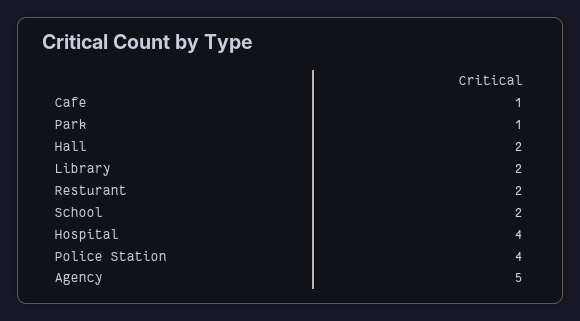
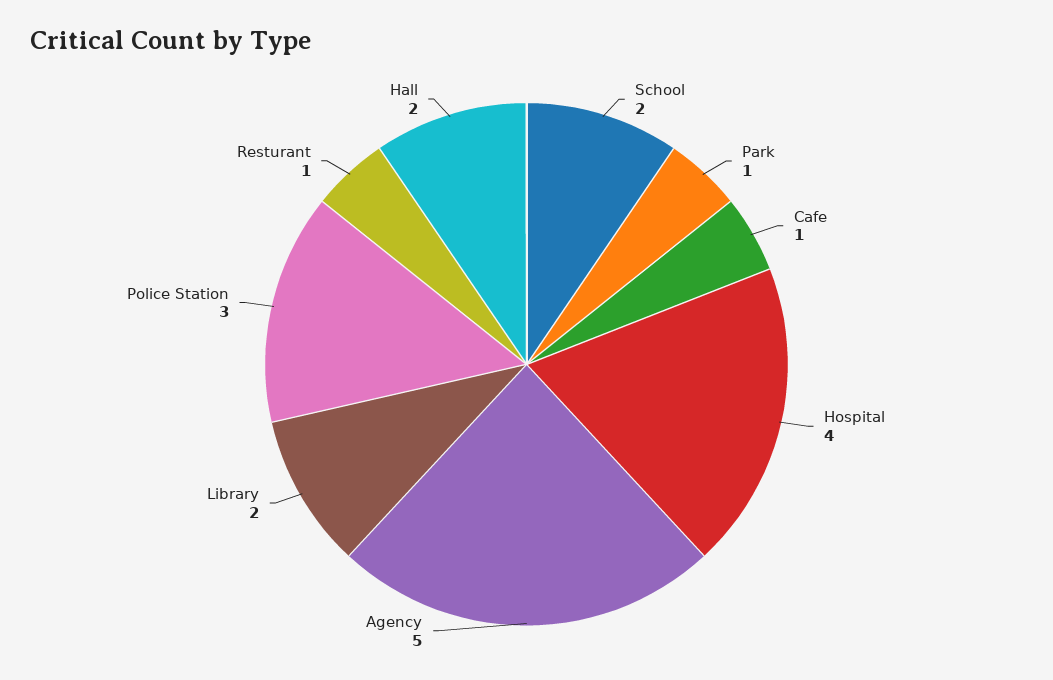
  {
    "Cafe": 1,
    "Park": 1,
    "Hall": 2,
    "Library": 2,
-   "Resturant": 2,
+   "Resturant": 1,
    "School": 2,
    "Hospital": 4,
-   "Police Station": 4,
+   "Police Station": 3,
    "Agency": 5
  }

